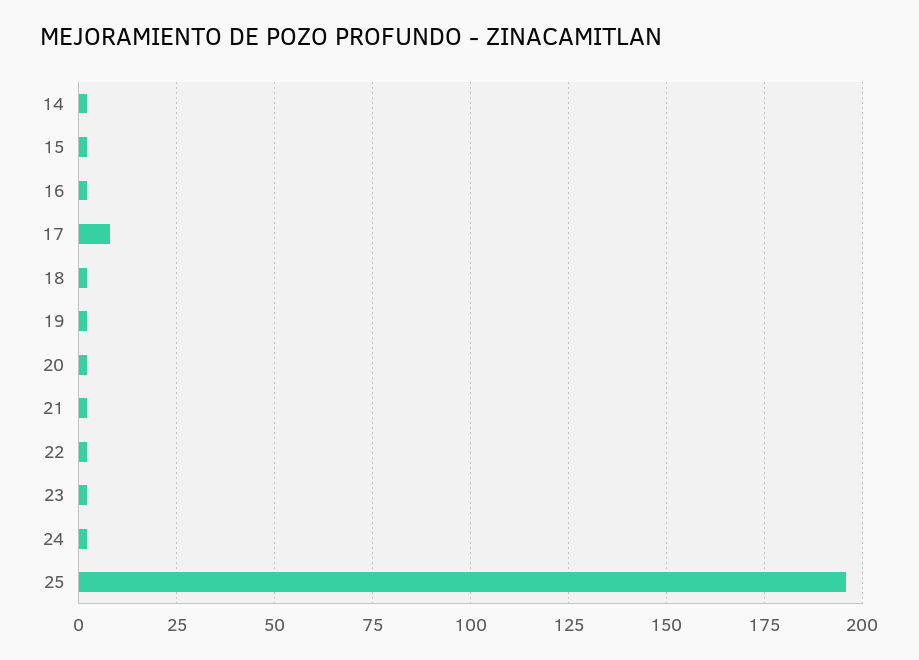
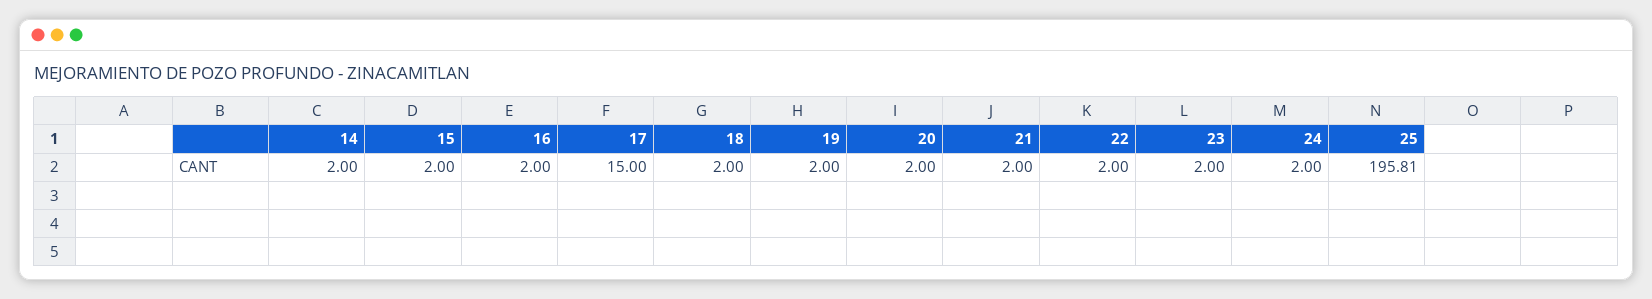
  {
    "14": 2,
    "15": 2,
    "16": 2,
-   "17": 7.5,
+   "17": 15,
    "18": 2,
    "19": 2,
    "20": 2,
    "21": 2,
    "22": 2,
    "23": 2,
    "24": 2,
    "25": 195.81
  }

